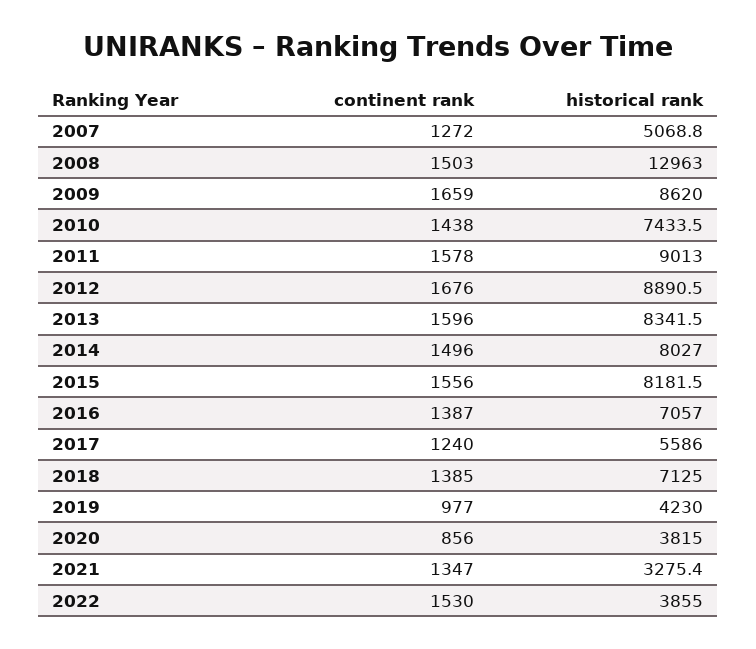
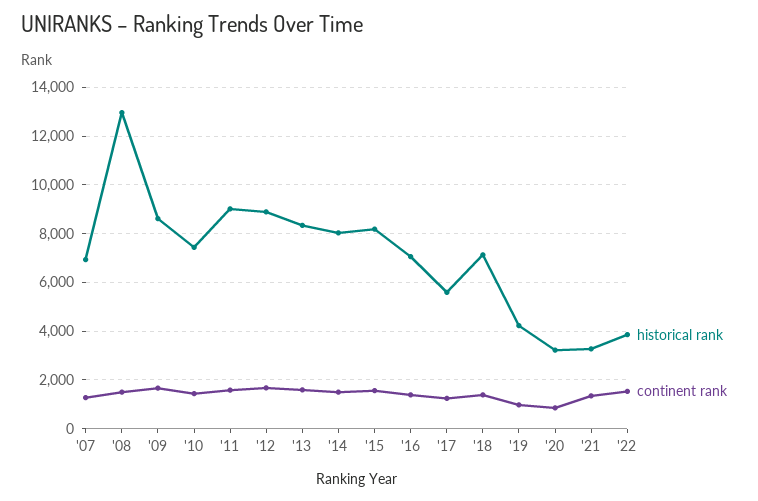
  {
    "continent rank": {
      "2007": 1272,
      "2008": 1503,
      "2009": 1659,
      "2010": 1438,
      "2011": 1578,
      "2012": 1676,
      "2013": 1596,
      "2014": 1496,
      "2015": 1556,
      "2016": 1387,
      "2017": 1240,
      "2018": 1385,
      "2019": 977,
      "2020": 856,
      "2021": 1347,
      "2022": 1530
    },
    "historical rank": {
-     "2007": 5068.8,
+     "2007": 7000,
      "2008": 12963,
      "2009": 8620,
      "2010": 7433.5,
      "2011": 9013,
      "2012": 8890.5,
      "2013": 8341.5,
      "2014": 8027,
      "2015": 8181.5,
      "2016": 7057,
      "2017": 5586,
      "2018": 7125,
      "2019": 4230,
-     "2020": 3815,
+     "2020": 3250,
      "2021": 3275.4,
      "2022": 3855
    }
  }

